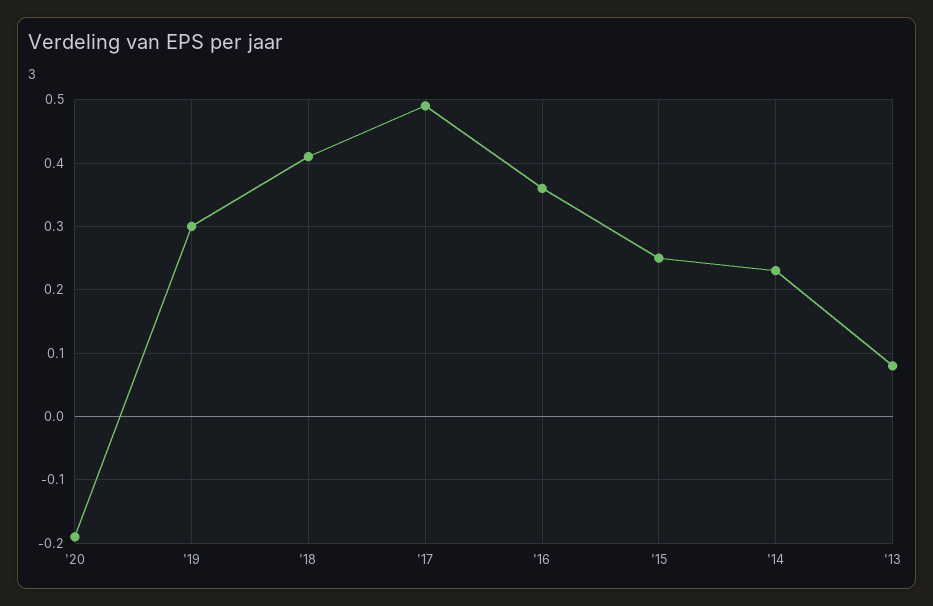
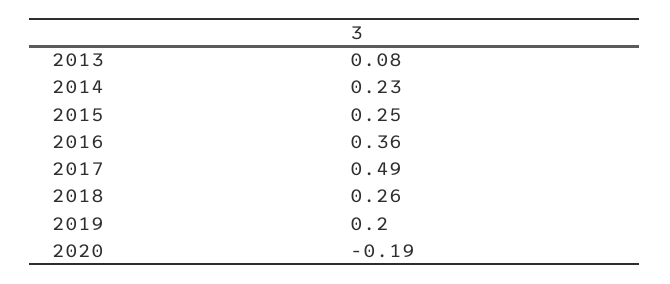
  {
    "'20": -0.19,
-   "'19": 0.3,
+   "'19": 0.2,
-   "'18": 0.41,
+   "'18": 0.26,
    "'17": 0.49,
    "'16": 0.36,
    "'15": 0.25,
    "'14": 0.23,
    "'13": 0.08
  }

